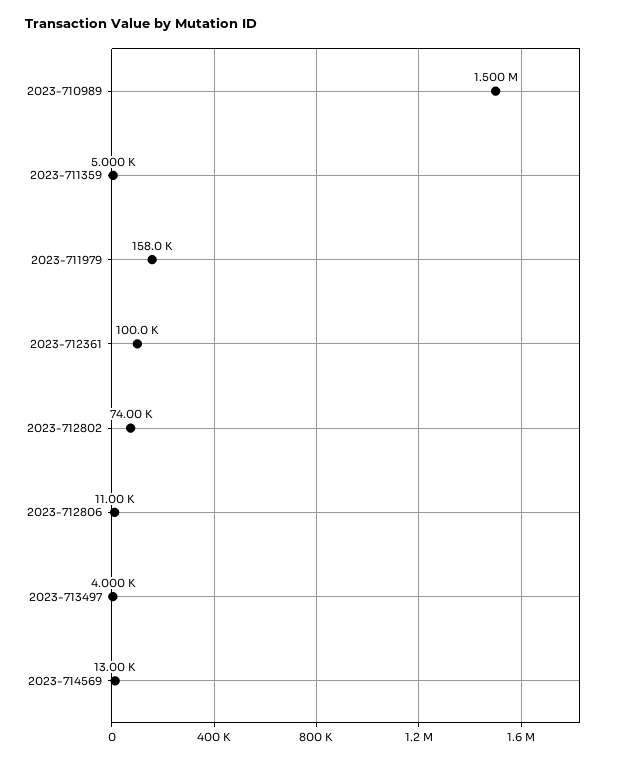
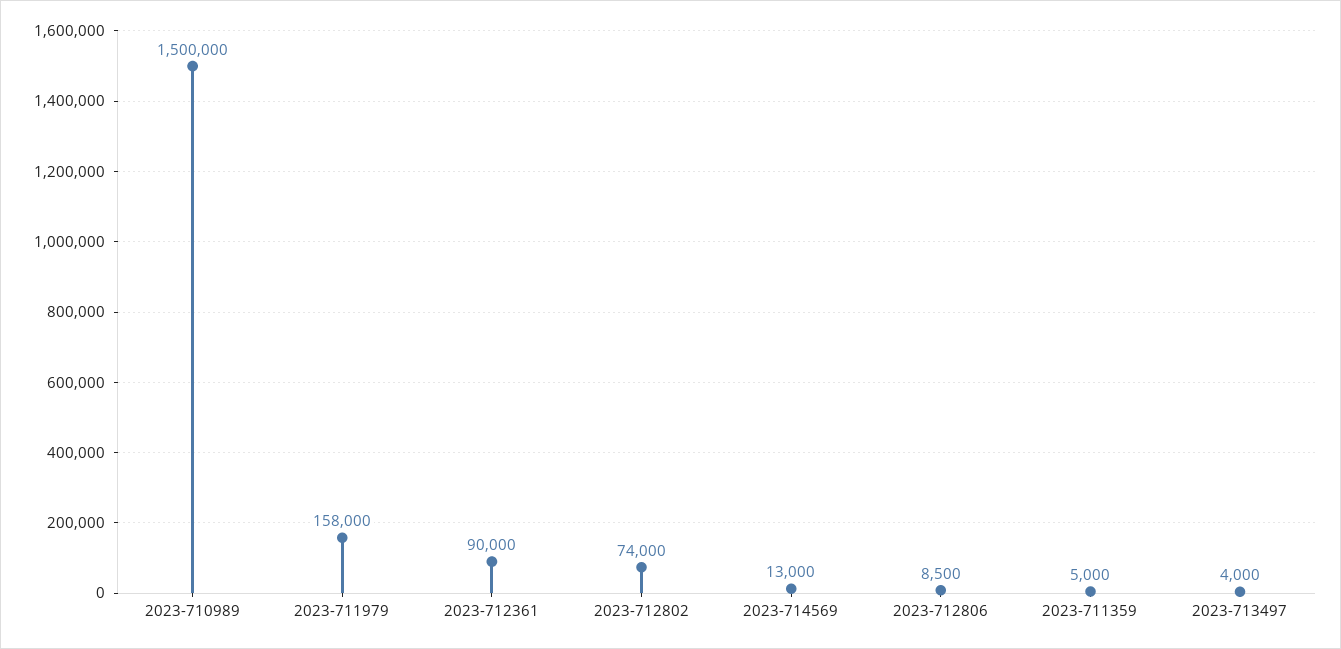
  {
    "2023-710989": 1500000,
    "2023-711359": 5000,
    "2023-711979": 158000,
-   "2023-712361": 100000,
+   "2023-712361": 90000,
    "2023-712802": 74000,
-   "2023-712806": 11000,
+   "2023-712806": 8500,
    "2023-713497": 4000,
    "2023-714569": 13000
  }

